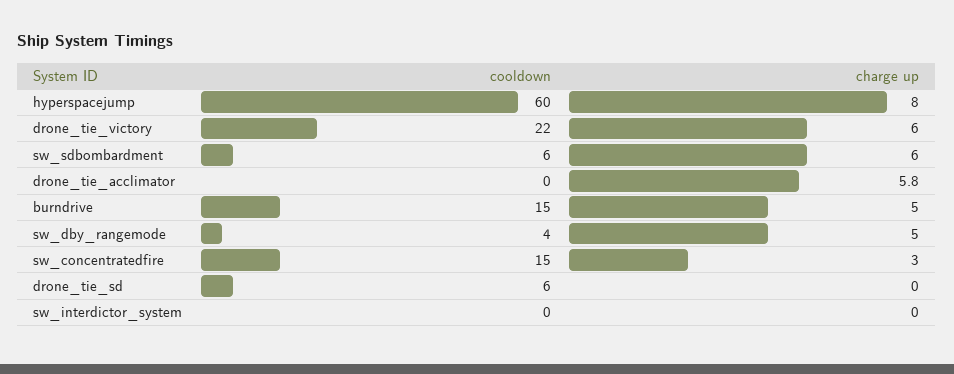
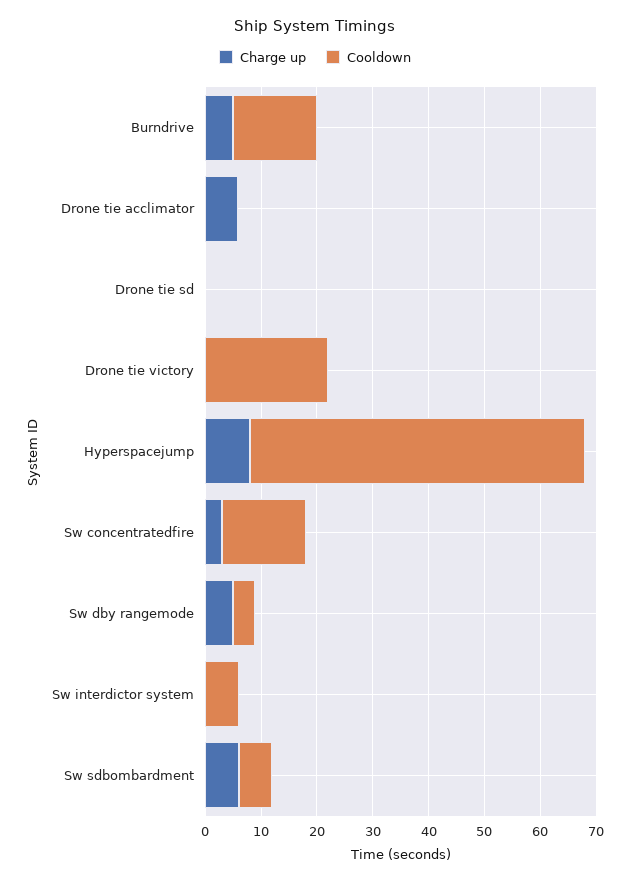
  {
    "cooldown": {
      "hyperspacejump": 60,
      "drone_tie_victory": 22,
      "sw_sdbombardment": 6,
      "drone_tie_acclimator": 0,
      "burndrive": 15,
      "sw_dby_rangemode": 4,
      "sw_concentratedfire": 15,
-     "drone_tie_sd": 6,
+     "drone_tie_sd": 0,
-     "sw_interdictor_system": 0
+     "sw_interdictor_system": 6
    },
    "charge up": {
      "hyperspacejump": 8,
-     "drone_tie_victory": 6,
+     "drone_tie_victory": 0,
      "sw_sdbombardment": 6,
      "drone_tie_acclimator": 5.8,
      "burndrive": 5,
      "sw_dby_rangemode": 5,
      "sw_concentratedfire": 3,
      "drone_tie_sd": 0,
      "sw_interdictor_system": 0
    }
  }

